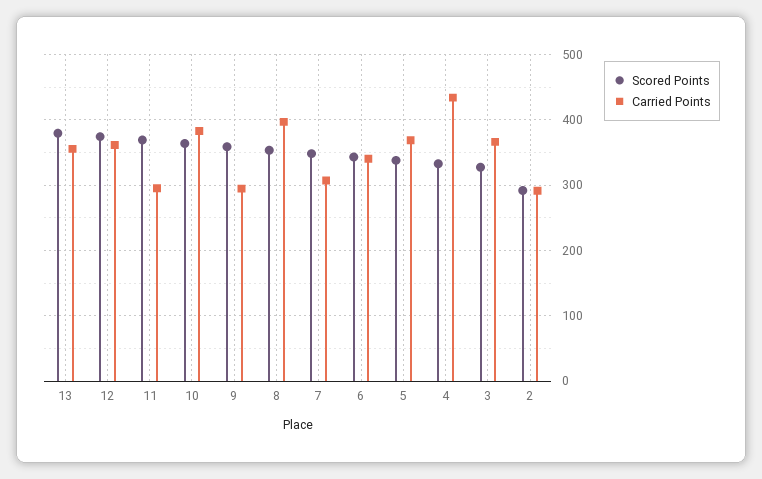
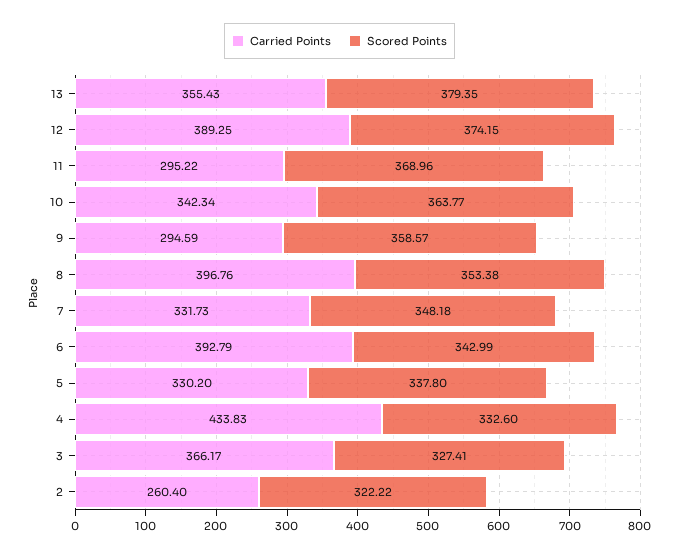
  {
    "Scored Points": {
      "13": 379.35,
      "12": 374.15,
      "11": 368.96,
      "10": 363.77,
      "9": 358.57,
      "8": 353.38,
      "7": 348.18,
      "6": 342.99,
      "5": 337.8,
      "4": 332.6,
      "3": 327.41,
-     "2": 290
+     "2": 322.22
    },
    "Carried Points": {
      "13": 355.43,
-     "12": 360,
+     "12": 389.25,
      "11": 295.22,
-     "10": 380,
+     "10": 342.34,
      "9": 294.59,
      "8": 396.76,
-     "7": 310,
+     "7": 331.73,
-     "6": 340,
+     "6": 392.79,
-     "5": 370,
+     "5": 330.2,
      "4": 433.83,
      "3": 366.17,
-     "2": 290
+     "2": 260.4
    }
  }

